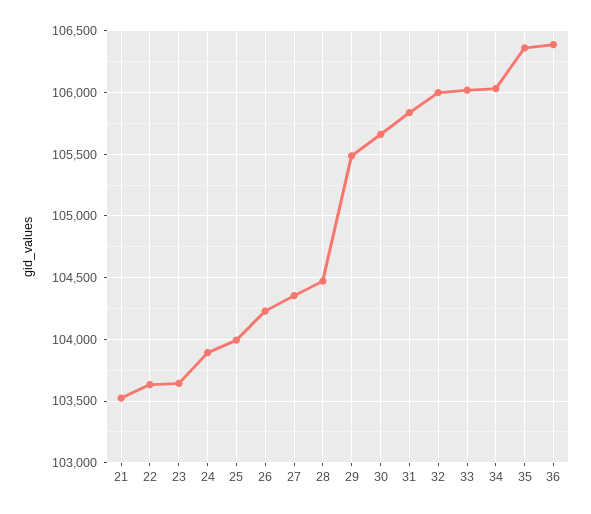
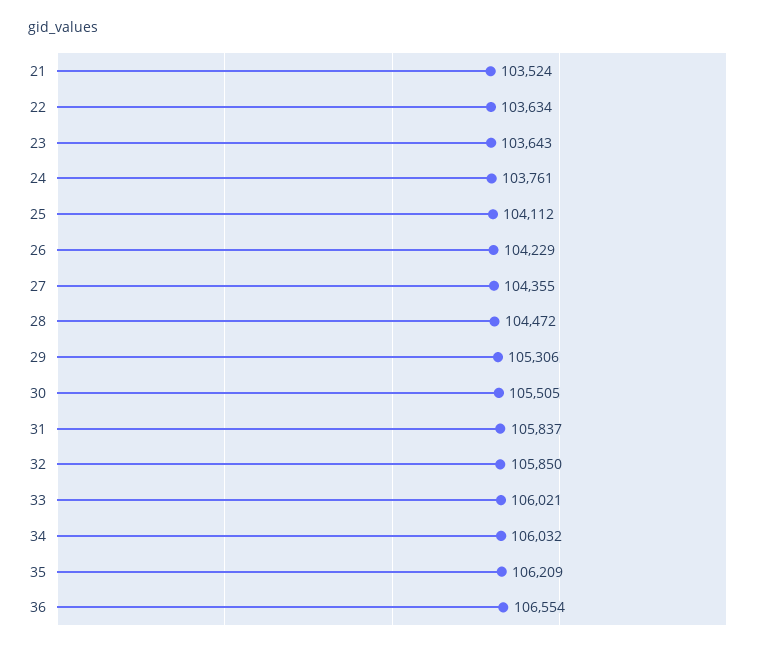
  {
    "21": 103524,
    "22": 103634,
    "23": 103643,
-   "24": 103900,
+   "24": 103761,
-   "25": 104000,
+   "25": 104112,
    "26": 104229,
    "27": 104355,
    "28": 104472,
-   "29": 105500,
+   "29": 105306,
-   "30": 105650,
+   "30": 105505,
    "31": 105837,
-   "32": 106000,
+   "32": 105850,
    "33": 106021,
    "34": 106032,
-   "35": 106350,
+   "35": 106209,
-   "36": 106400
+   "36": 106554
  }

